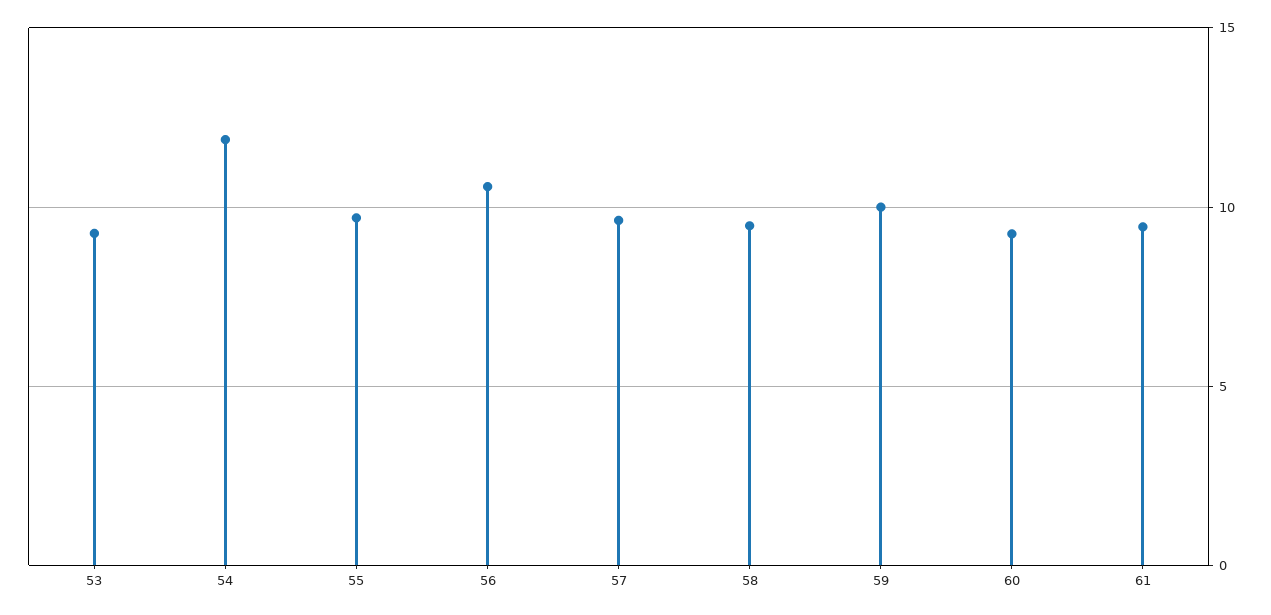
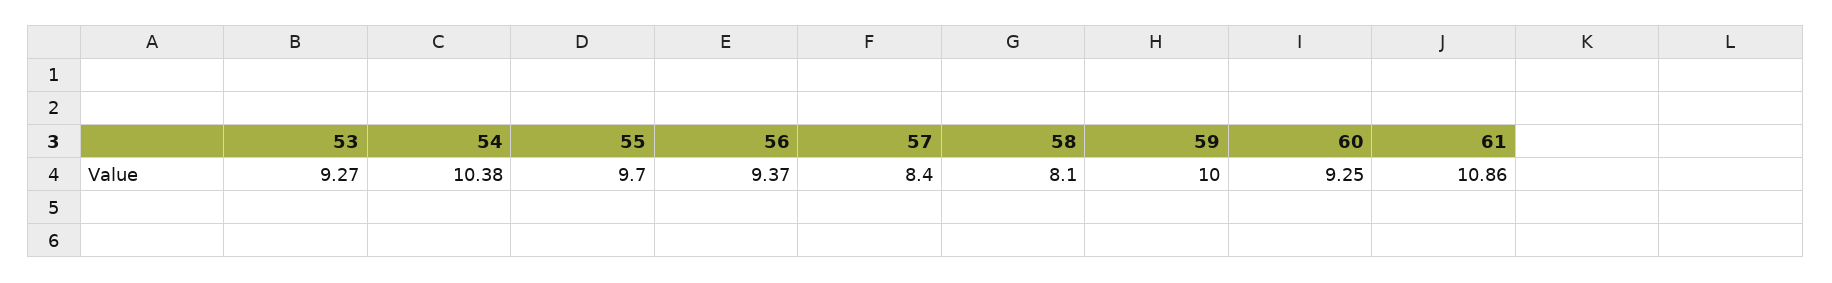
  {
    "53": 9.27,
-   "54": 12,
+   "54": 10.38,
    "55": 9.7,
-   "56": 10.5,
+   "56": 9.37,
-   "57": 9.5,
+   "57": 8.4,
-   "58": 9.5,
+   "58": 8.1,
    "59": 10,
    "60": 9.25,
-   "61": 9.5
+   "61": 10.86
  }

